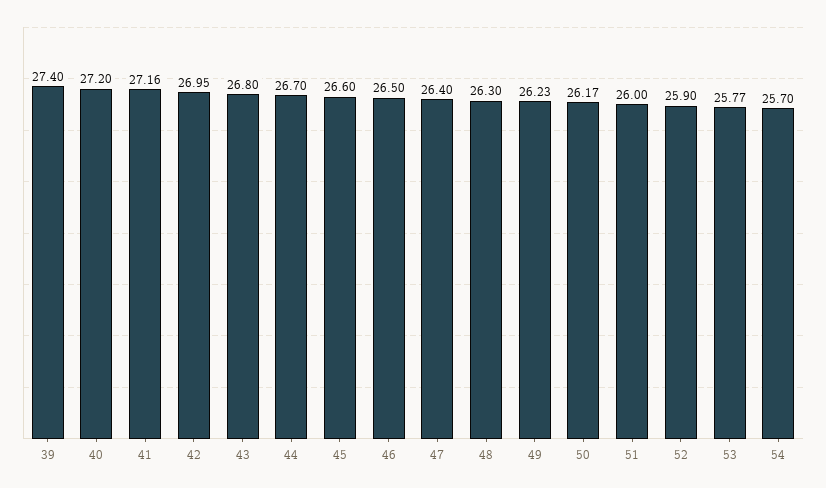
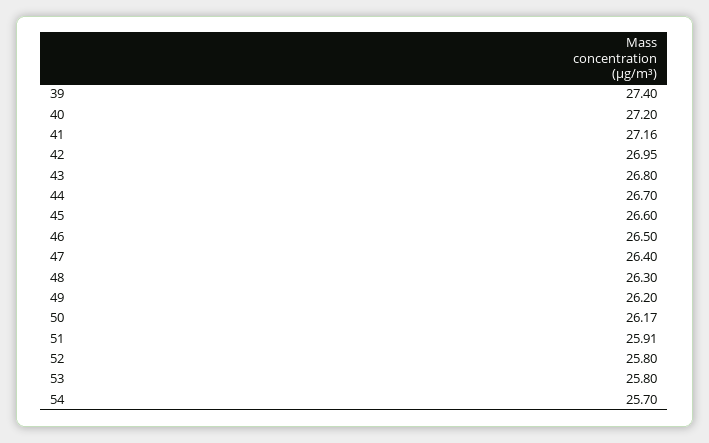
  {
    "39": 27.4,
    "40": 27.2,
    "41": 27.16,
    "42": 26.95,
    "43": 26.8,
    "44": 26.7,
    "45": 26.6,
    "46": 26.5,
    "47": 26.4,
    "48": 26.3,
-   "49": 26.23,
+   "49": 26.2,
    "50": 26.17,
-   "51": 26,
+   "51": 25.91,
-   "52": 25.9,
+   "52": 25.8,
-   "53": 25.77,
+   "53": 25.8,
    "54": 25.7
  }

